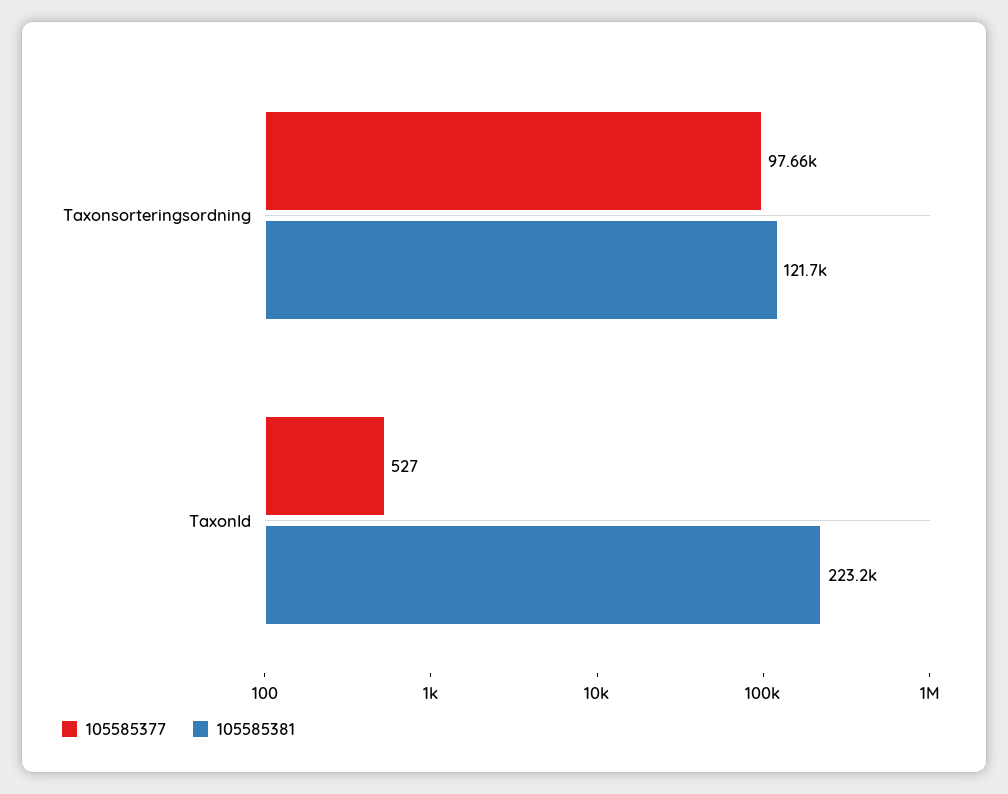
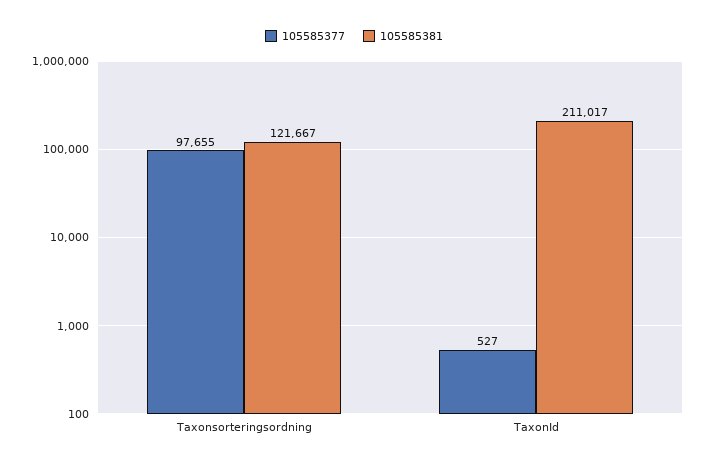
  {
    "105585377": {
      "Taxonsorteringsordning": 97655,
      "TaxonId": 527
    },
    "105585381": {
      "Taxonsorteringsordning": 121667,
-     "TaxonId": 223200
+     "TaxonId": 211017
    }
  }

